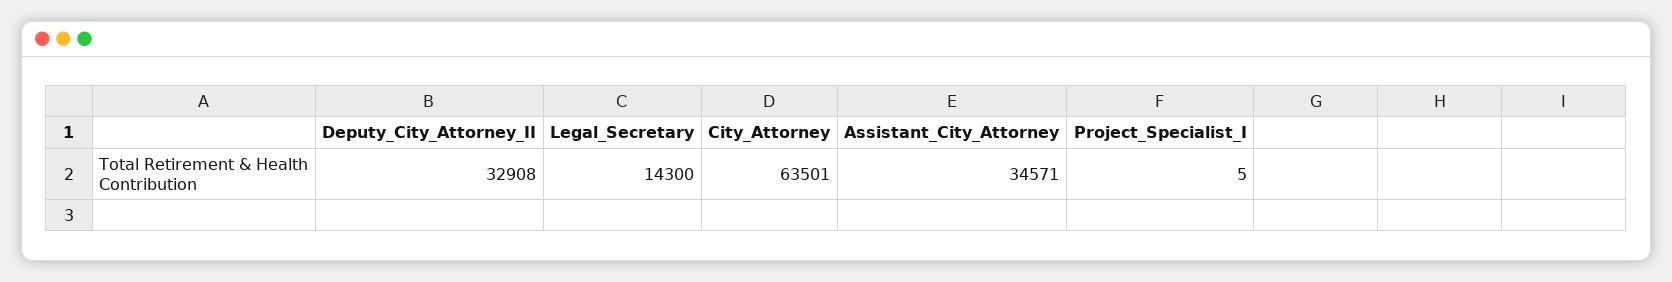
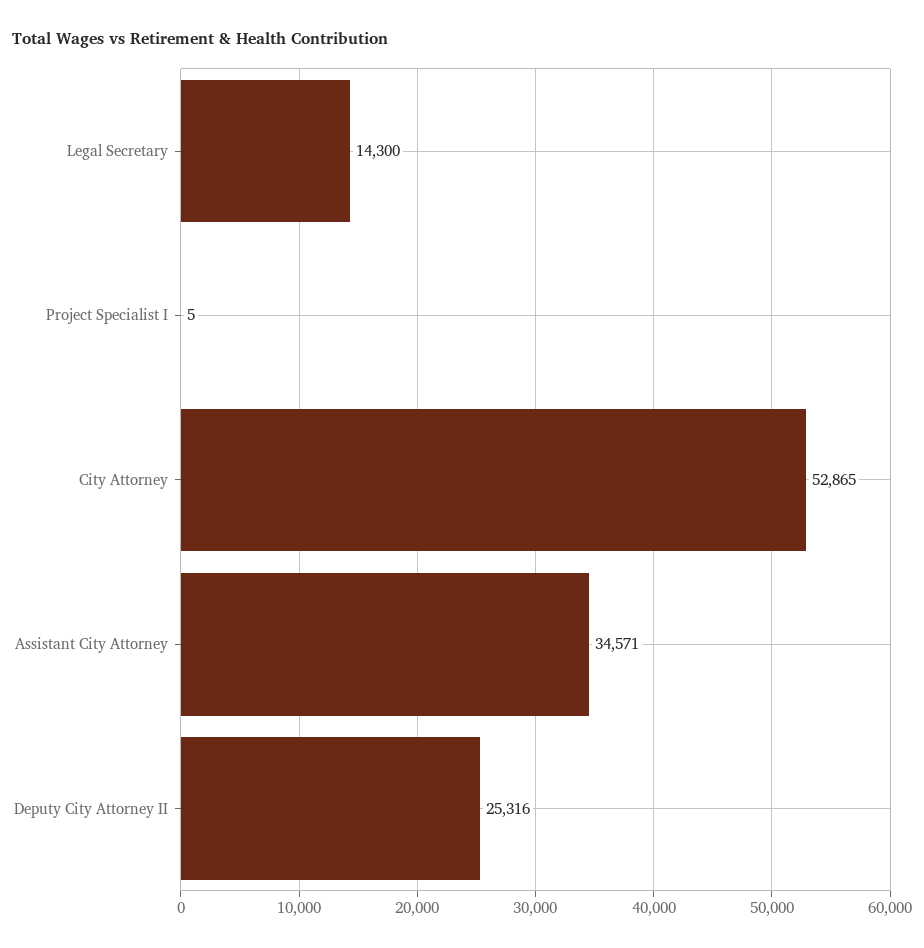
  {
-   "Deputy_City_Attorney_II": 32908,
+   "Deputy_City_Attorney_II": 25316,
    "Legal_Secretary": 14300,
-   "City_Attorney": 63501,
+   "City_Attorney": 52865,
    "Assistant_City_Attorney": 34571,
    "Project_Specialist_I": 5
  }

